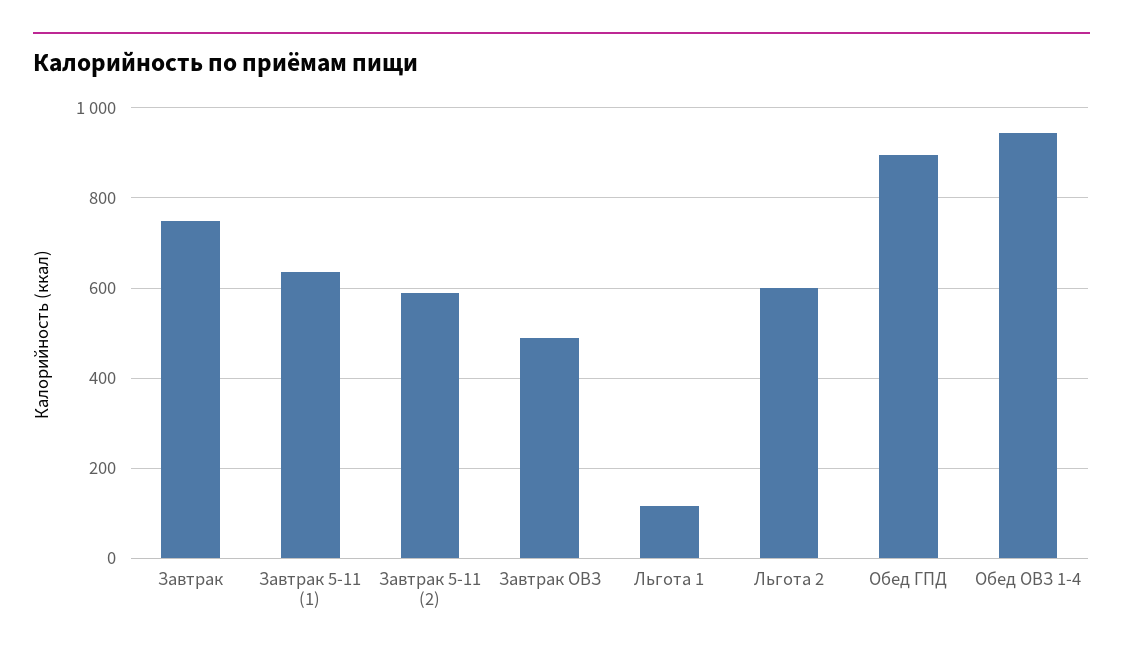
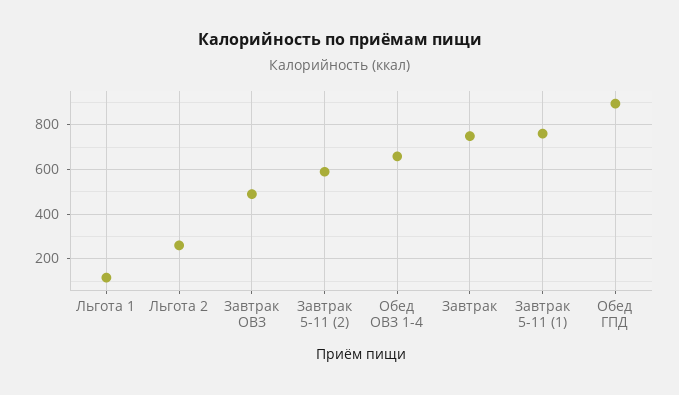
  {
    "Завтрак": 740,
-   "Завтрак 5-11 (1)": 640,
+   "Завтрак 5-11 (1)": 750,
    "Завтрак 5-11 (2)": 580,
    "Завтрак ОВЗ": 480,
    "Льгота 1": 120,
-   "Льгота 2": 600,
+   "Льгота 2": 250,
    "Обед ГПД": 900,
-   "Обед ОВЗ 1-4": 940
+   "Обед ОВЗ 1-4": 650
  }

